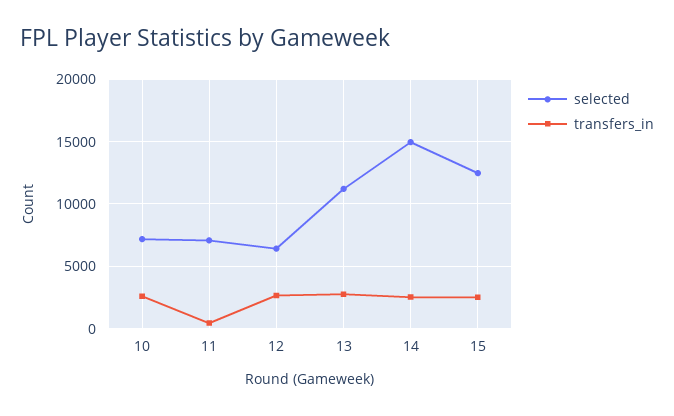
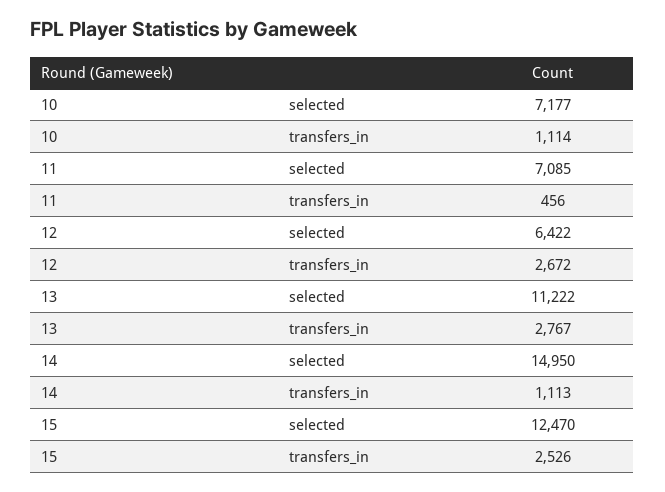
  {
    "selected": {
      "10": 7177,
      "11": 7085,
      "12": 6422,
      "13": 11222,
      "14": 14950,
      "15": 12470
    },
    "transfers_in": {
-     "10": 2500,
+     "10": 1114,
      "11": 456,
      "12": 2672,
      "13": 2767,
-     "14": 2500,
+     "14": 1113,
      "15": 2526
    }
  }

